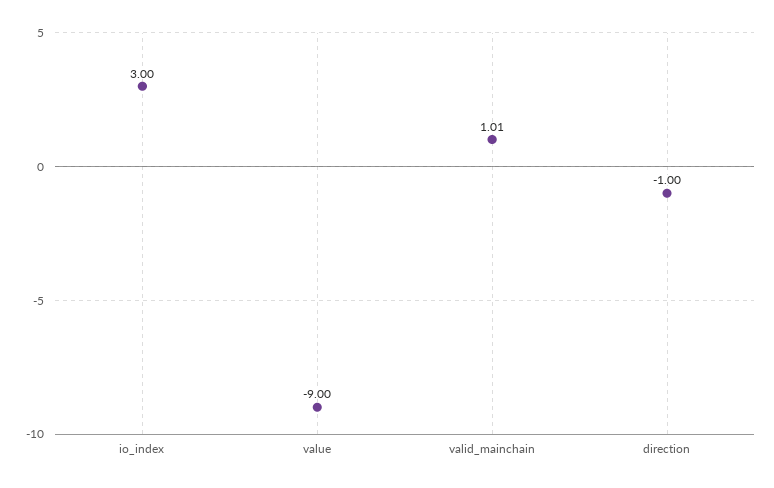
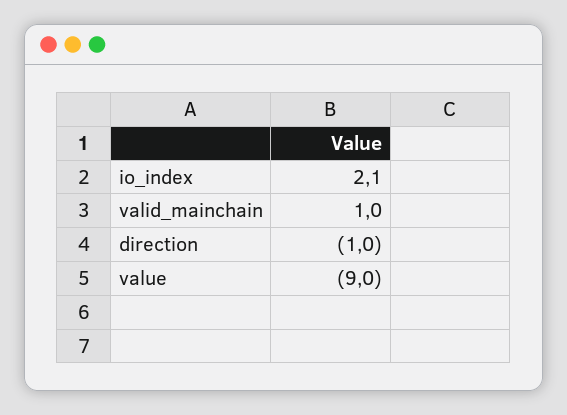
  {
-   "io_index": 3,
+   "io_index": 2.1,
    "value": -9,
-   "valid_mainchain": 1.01,
+   "valid_mainchain": 1,
    "direction": -1
  }

